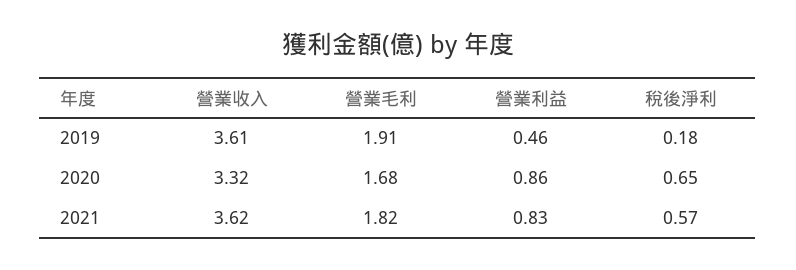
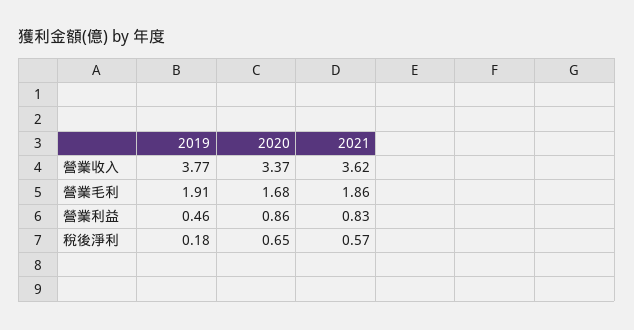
  {
    "營業收入": {
-     "2019": 3.61,
+     "2019": 3.77,
-     "2020": 3.32,
+     "2020": 3.37,
      "2021": 3.62
    },
    "營業毛利": {
      "2019": 1.91,
      "2020": 1.68,
-     "2021": 1.82
+     "2021": 1.86
    },
    "營業利益": {
      "2019": 0.46,
      "2020": 0.86,
      "2021": 0.83
    },
    "稅後淨利": {
      "2019": 0.18,
      "2020": 0.65,
      "2021": 0.57
    }
  }

